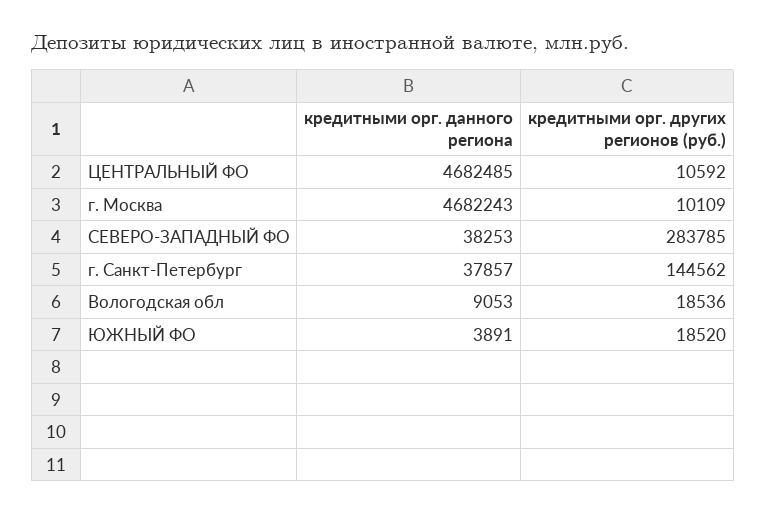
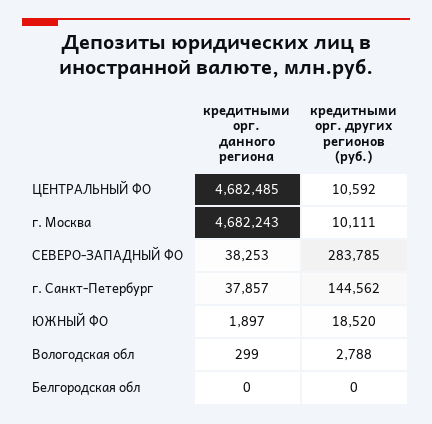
  {
    "кредитными орг. данного региона": {
      "ЦЕНТРАЛЬНЫЙ ФО": 4682485,
      "г. Москва": 4682243,
      "СЕВЕРО-ЗАПАДНЫЙ ФО": 38253,
      "г. Санкт-Петербург": 37857,
-     "Вологодская обл": 9053,
+     "Вологодская обл": 299,
-     "ЮЖНЫЙ ФО": 3891
+     "ЮЖНЫЙ ФО": 1897,
+     "Белгородская обл": 0
    },
    "кредитными орг. других регионов (руб.)": {
      "ЦЕНТРАЛЬНЫЙ ФО": 10592,
-     "г. Москва": 10109,
+     "г. Москва": 10111,
      "СЕВЕРО-ЗАПАДНЫЙ ФО": 283785,
      "г. Санкт-Петербург": 144562,
-     "Вологодская обл": 18536,
+     "Вологодская обл": 2788,
-     "ЮЖНЫЙ ФО": 18520
+     "ЮЖНЫЙ ФО": 18520,
+     "Белгородская обл": 0
    }
  }

